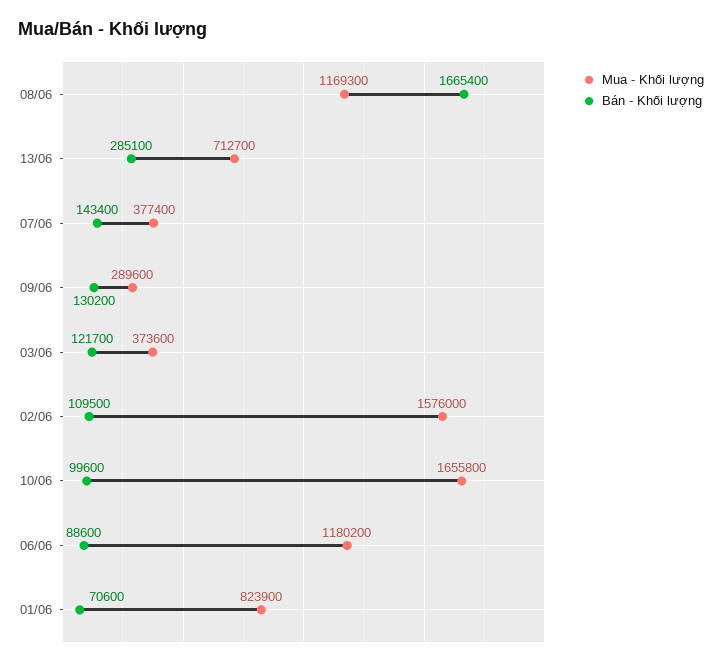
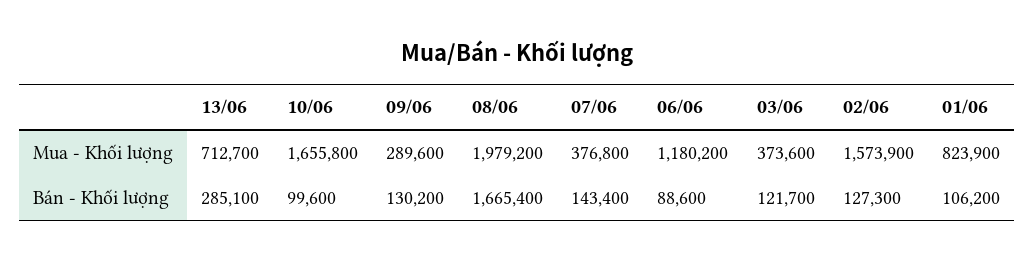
  {
    "Mua - Khối lượng": {
-     "08/06": 1169300,
+     "08/06": 1979200,
      "13/06": 712700,
-     "07/06": 377400,
+     "07/06": 376800,
      "09/06": 289600,
      "03/06": 373600,
-     "02/06": 1576000,
+     "02/06": 1573900,
      "10/06": 1655800,
      "06/06": 1180200,
      "01/06": 823900
    },
    "Bán - Khối lượng": {
      "08/06": 1665400,
      "13/06": 285100,
      "07/06": 143400,
      "09/06": 130200,
      "03/06": 121700,
-     "02/06": 109500,
+     "02/06": 127300,
      "10/06": 99600,
      "06/06": 88600,
-     "01/06": 70600
+     "01/06": 106200
    }
  }

